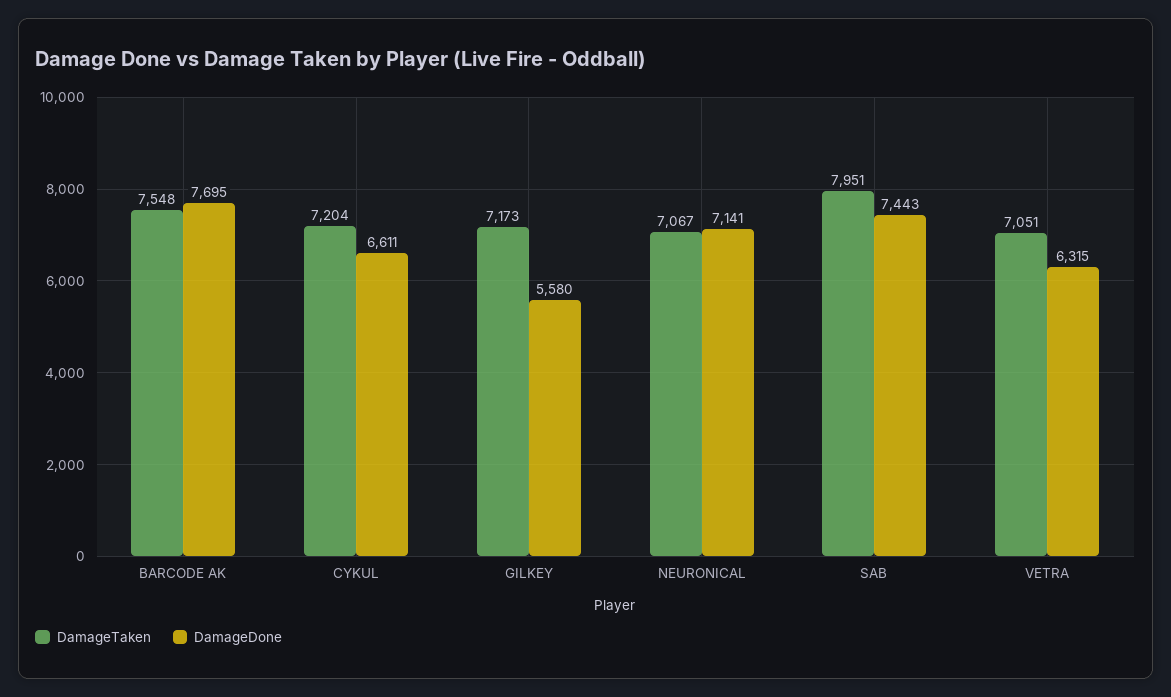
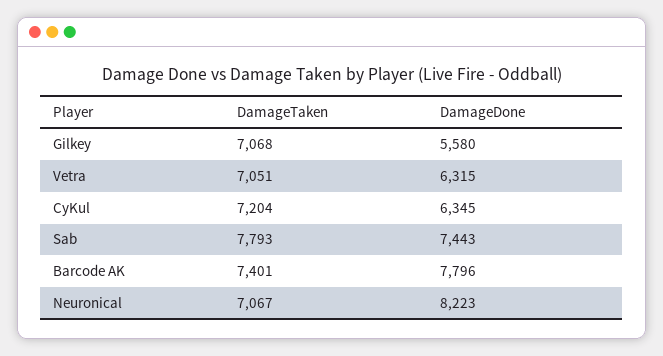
  {
    "DamageTaken": {
-     "BARCODE AK": 7548,
+     "BARCODE AK": 7401,
      "CYKUL": 7204,
-     "GILKEY": 7173,
+     "GILKEY": 7068,
      "NEURONICAL": 7067,
-     "SAB": 7951,
+     "SAB": 7793,
      "VETRA": 7051
    },
    "DamageDone": {
-     "BARCODE AK": 7695,
+     "BARCODE AK": 7796,
-     "CYKUL": 6611,
+     "CYKUL": 6345,
      "GILKEY": 5580,
-     "NEURONICAL": 7141,
+     "NEURONICAL": 8223,
      "SAB": 7443,
      "VETRA": 6315
    }
  }

